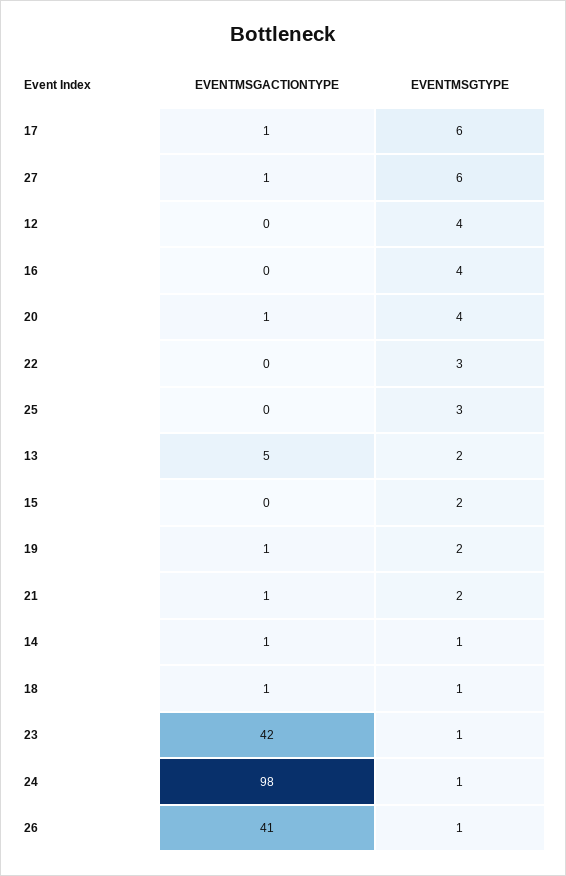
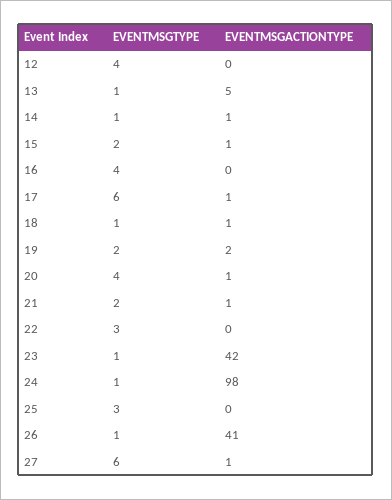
  {
    "EVENTMSGACTIONTYPE": {
      "17": 1,
      "27": 1,
      "12": 0,
      "16": 0,
      "20": 1,
      "22": 0,
      "25": 0,
      "13": 5,
-     "15": 0,
+     "15": 1,
-     "19": 1,
+     "19": 2,
      "21": 1,
      "14": 1,
      "18": 1,
      "23": 42,
      "24": 98,
      "26": 41
    },
    "EVENTMSGTYPE": {
      "17": 6,
      "27": 6,
      "12": 4,
      "16": 4,
      "20": 4,
      "22": 3,
      "25": 3,
-     "13": 2,
+     "13": 1,
      "15": 2,
      "19": 2,
      "21": 2,
      "14": 1,
      "18": 1,
      "23": 1,
      "24": 1,
      "26": 1
    }
  }

